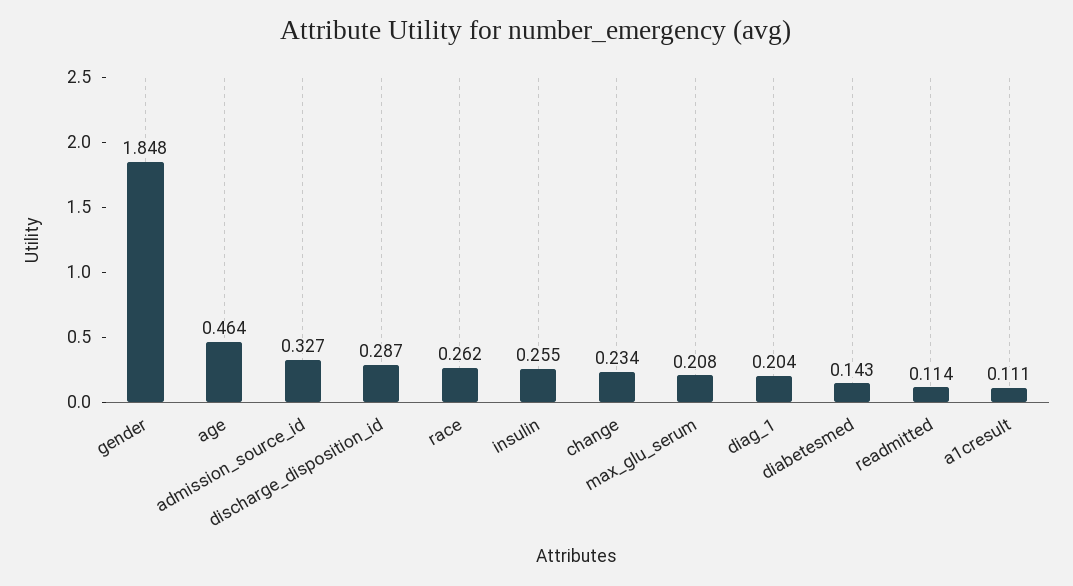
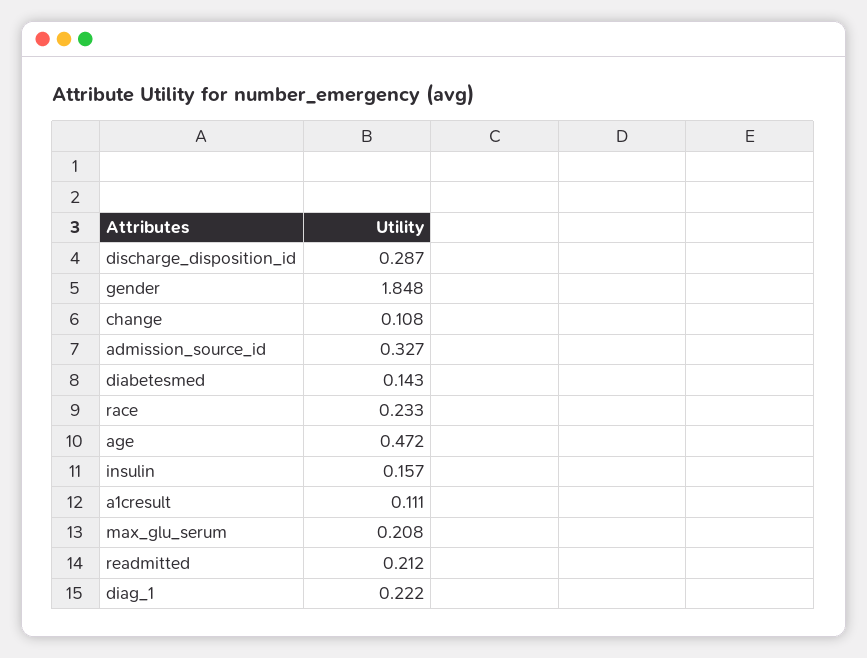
  {
    "gender": 1.848,
-   "age": 0.464,
+   "age": 0.472,
    "admission_source_id": 0.327,
    "discharge_disposition_id": 0.287,
-   "race": 0.262,
+   "race": 0.233,
-   "insulin": 0.255,
+   "insulin": 0.157,
-   "change": 0.234,
+   "change": 0.108,
    "max_glu_serum": 0.208,
-   "diag_1": 0.204,
+   "diag_1": 0.222,
    "diabetesmed": 0.143,
-   "readmitted": 0.114,
+   "readmitted": 0.212,
    "a1cresult": 0.111
  }

